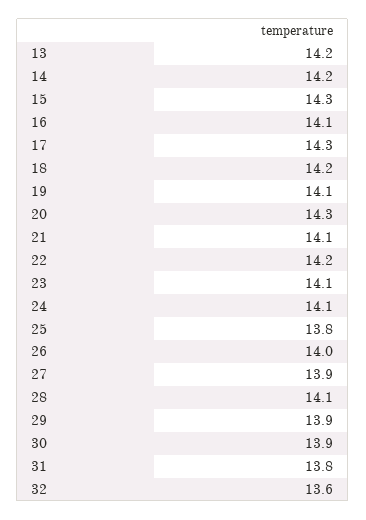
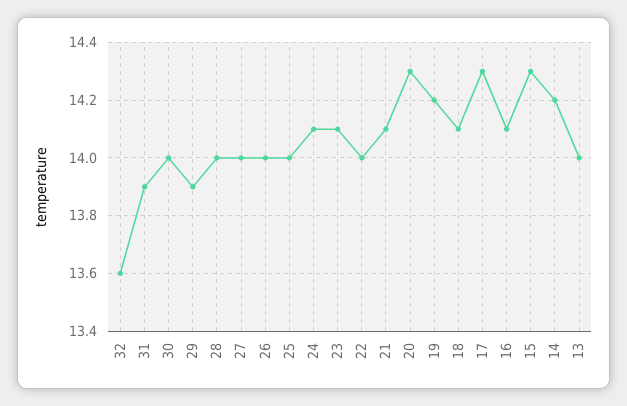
  {
-   "13": 14.2,
+   "13": 14,
    "14": 14.2,
    "15": 14.3,
    "16": 14.1,
    "17": 14.3,
-   "18": 14.2,
+   "18": 14.1,
-   "19": 14.1,
+   "19": 14.2,
    "20": 14.3,
    "21": 14.1,
-   "22": 14.2,
+   "22": 14,
    "23": 14.1,
    "24": 14.1,
-   "25": 13.8,
+   "25": 14,
    "26": 14,
-   "27": 13.9,
+   "27": 14,
-   "28": 14.1,
+   "28": 14,
    "29": 13.9,
-   "30": 13.9,
+   "30": 14,
-   "31": 13.8,
+   "31": 13.9,
    "32": 13.6
  }

